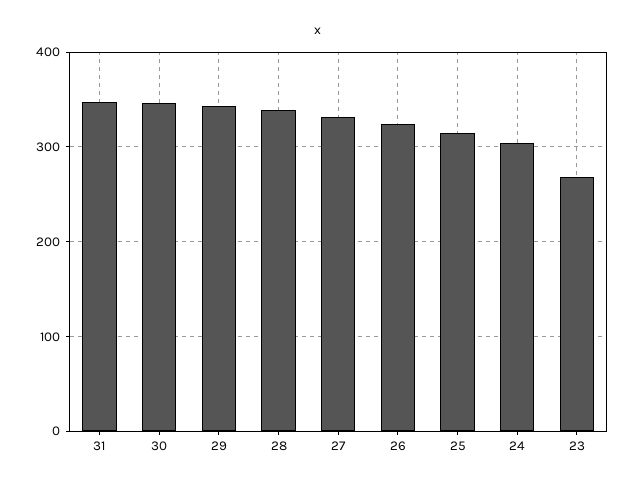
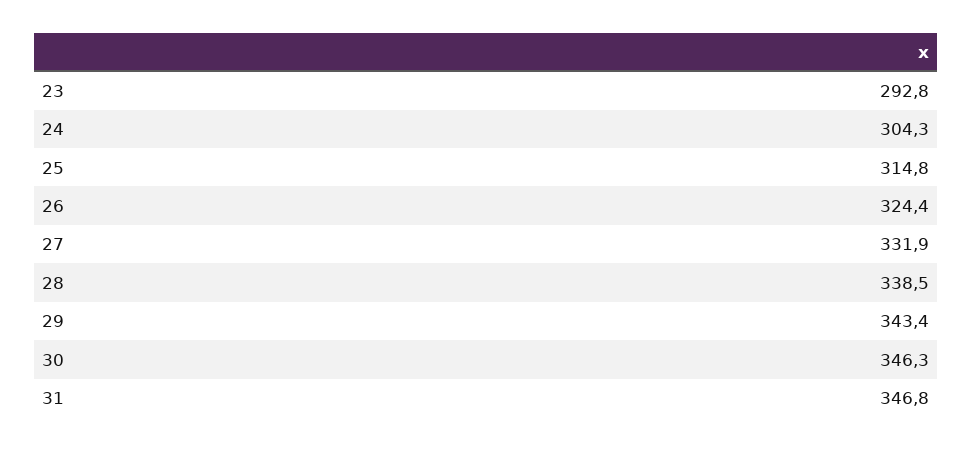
  {
    "31": 346.8,
    "30": 346.3,
    "29": 343.4,
    "28": 338.5,
    "27": 331.9,
    "26": 324.4,
    "25": 314.8,
    "24": 304.3,
-   "23": 270
+   "23": 292.8
  }

